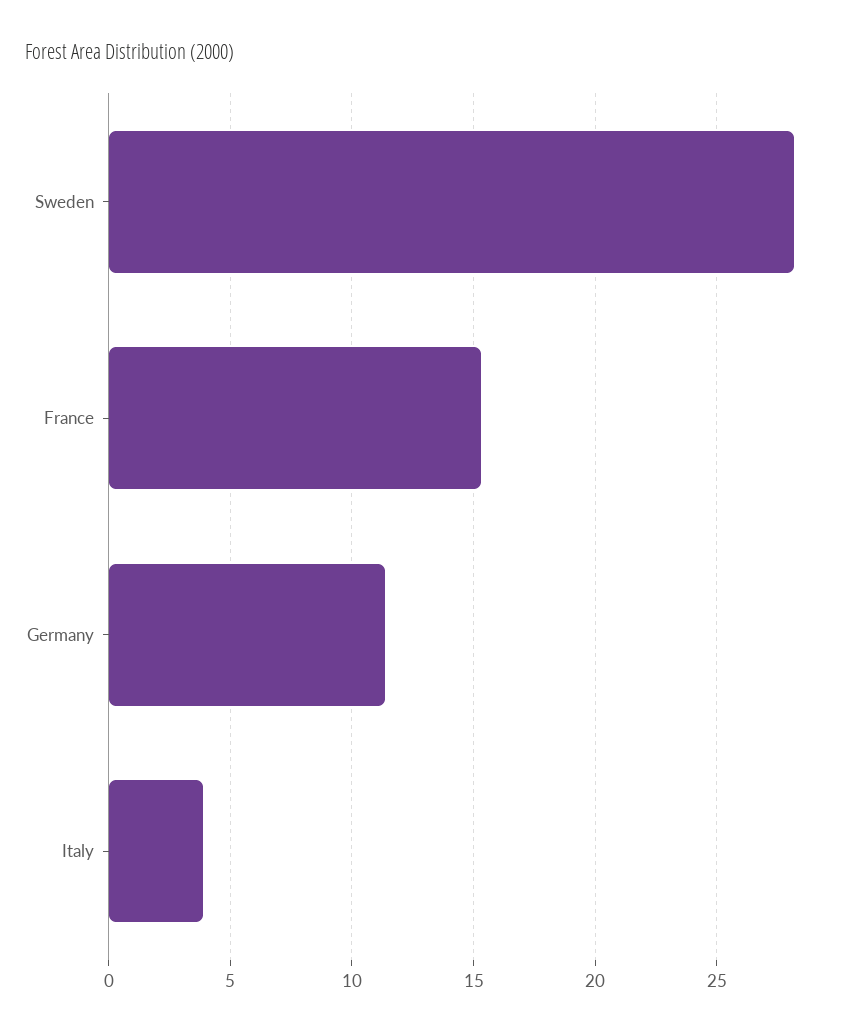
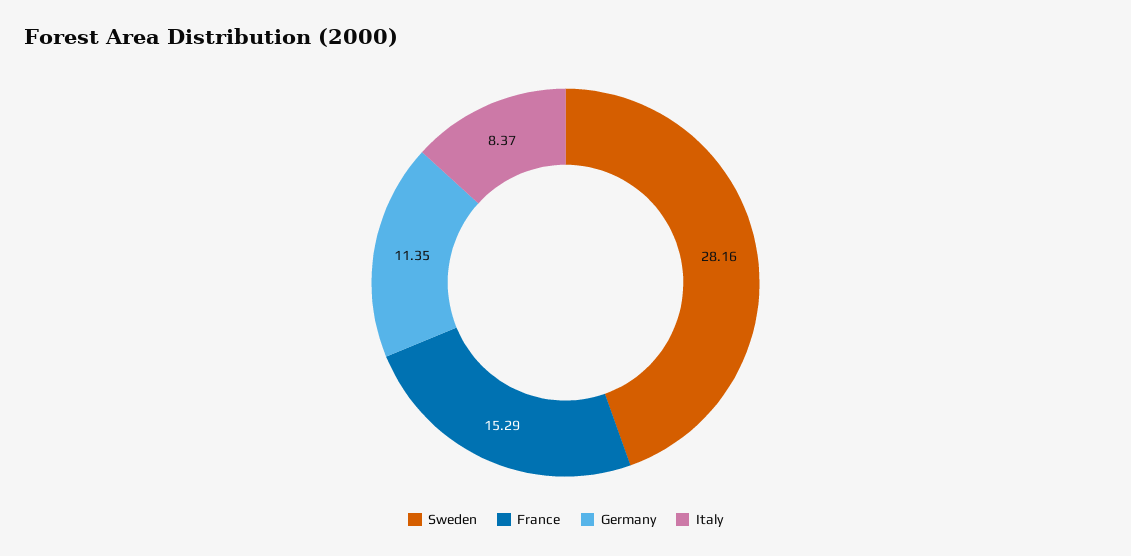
  {
    "Sweden": 28.16,
    "France": 15.29,
    "Germany": 11.35,
-   "Italy": 4
+   "Italy": 8.37
  }

